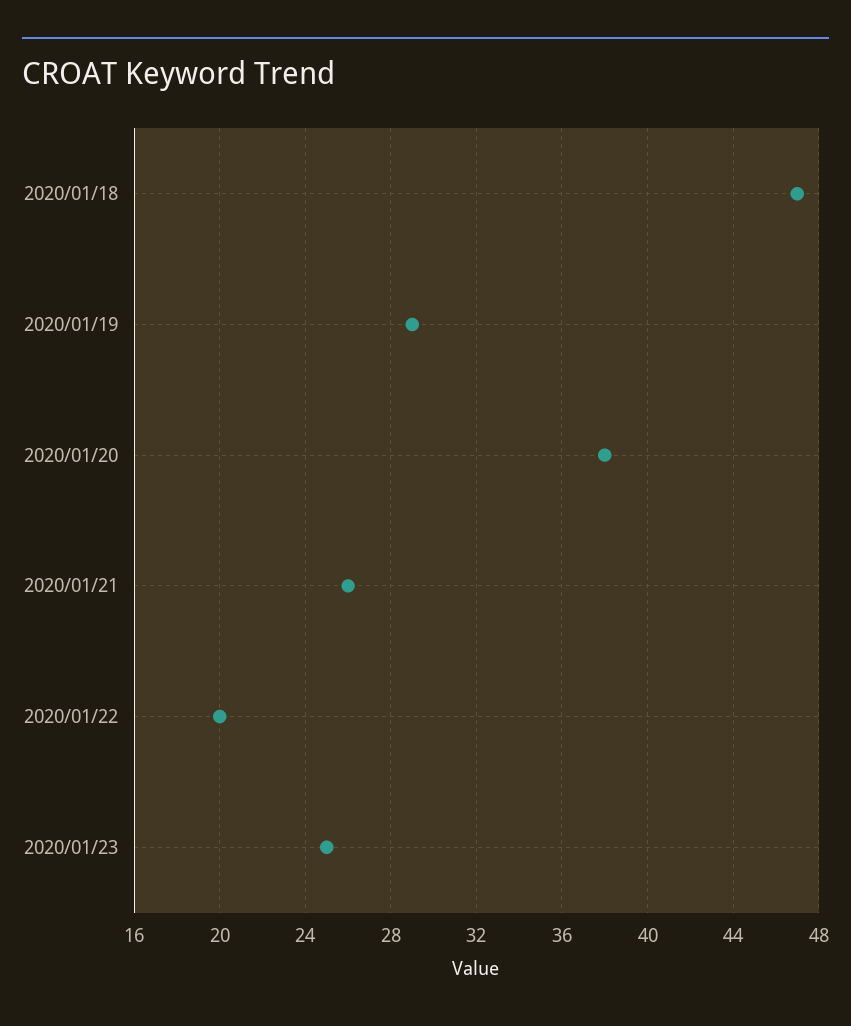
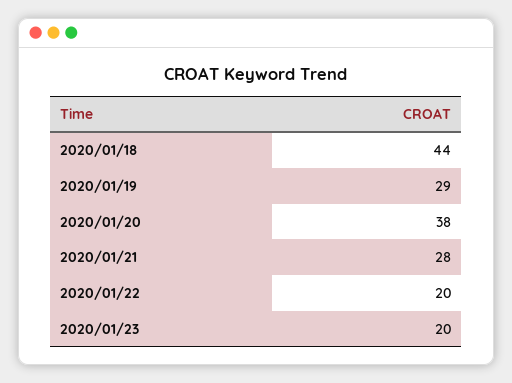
  {
-   "2020/01/18": 47,
+   "2020/01/18": 44,
    "2020/01/19": 29,
    "2020/01/20": 38,
-   "2020/01/21": 26,
+   "2020/01/21": 28,
    "2020/01/22": 20,
-   "2020/01/23": 25
+   "2020/01/23": 20
  }

